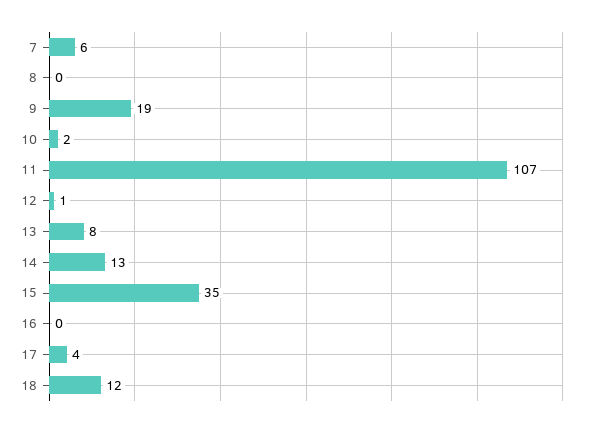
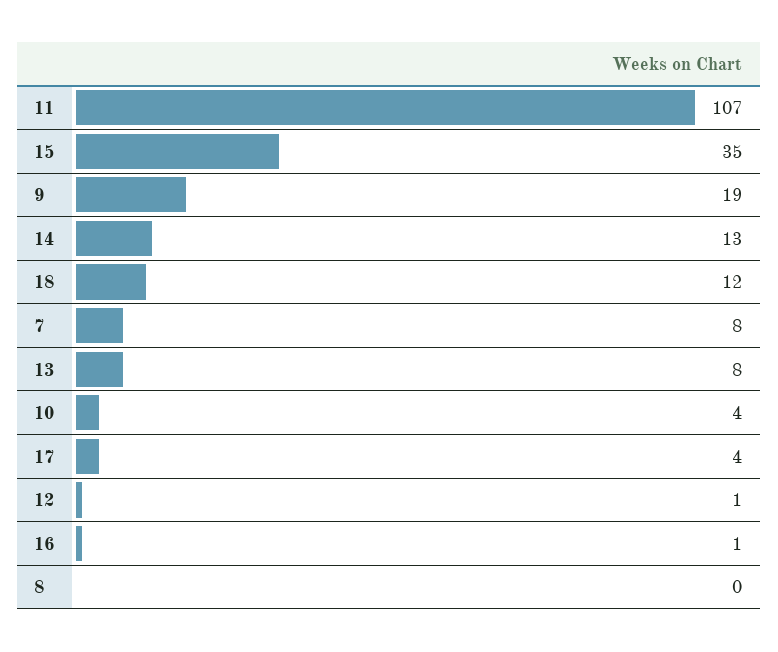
  {
-   "7": 6,
+   "7": 8,
    "8": 0,
    "9": 19,
-   "10": 2,
+   "10": 4,
    "11": 107,
    "12": 1,
    "13": 8,
    "14": 13,
    "15": 35,
-   "16": 0,
+   "16": 1,
    "17": 4,
    "18": 12
  }

